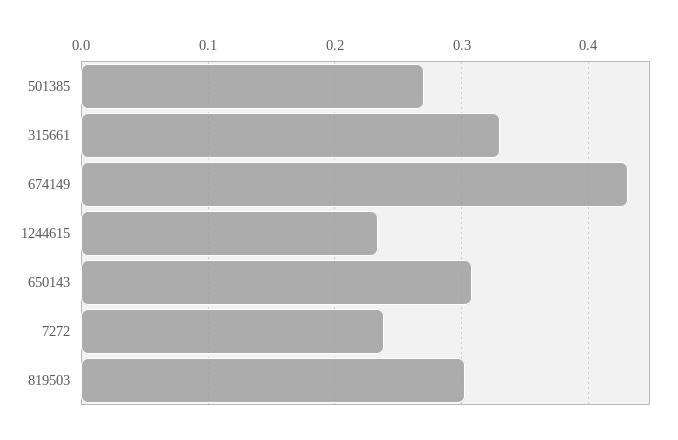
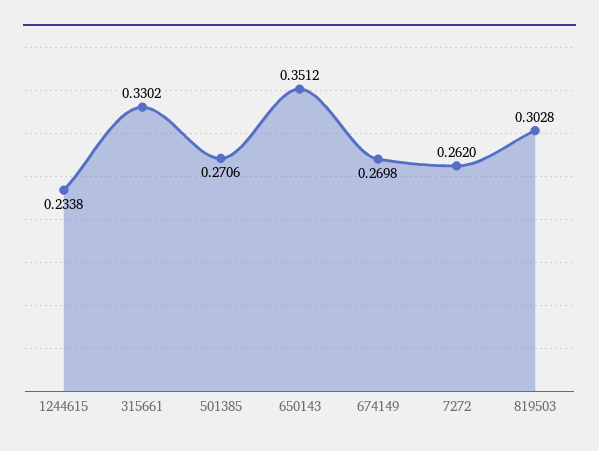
  {
    "501385": 0.2706,
    "315661": 0.3302,
-   "674149": 0.43,
+   "674149": 0.2698,
    "1244615": 0.2338,
-   "650143": 0.31,
+   "650143": 0.3512,
-   "7272": 0.24,
+   "7272": 0.262,
    "819503": 0.3028
  }

